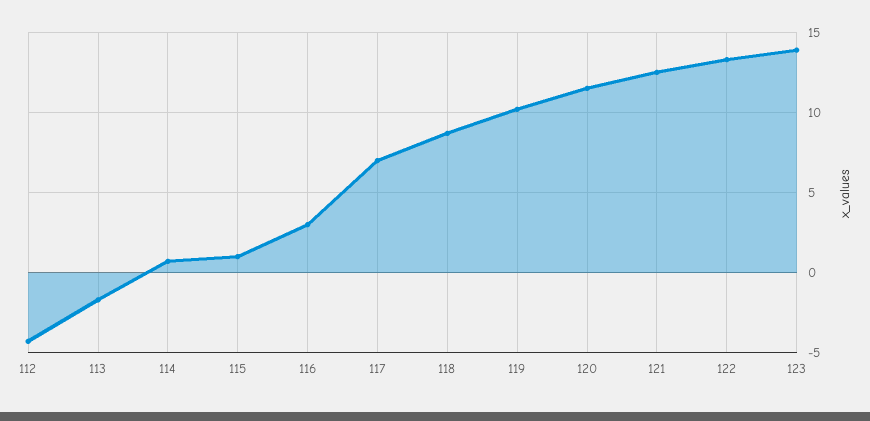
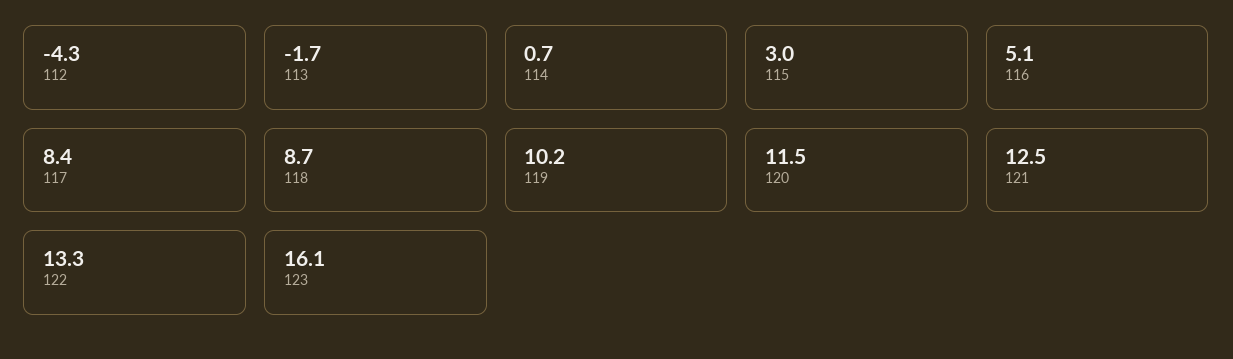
  {
    "112": -4.3,
    "113": -1.7,
    "114": 0.7,
-   "115": 1,
+   "115": 3,
-   "116": 3,
+   "116": 5.1,
-   "117": 7,
+   "117": 8.4,
    "118": 8.7,
    "119": 10.2,
    "120": 11.5,
    "121": 12.5,
    "122": 13.3,
-   "123": 14
+   "123": 16.1
  }

